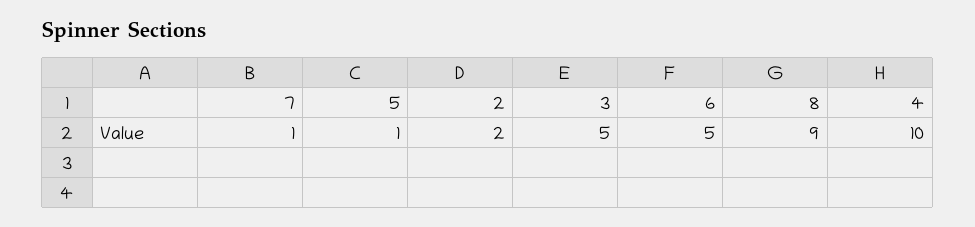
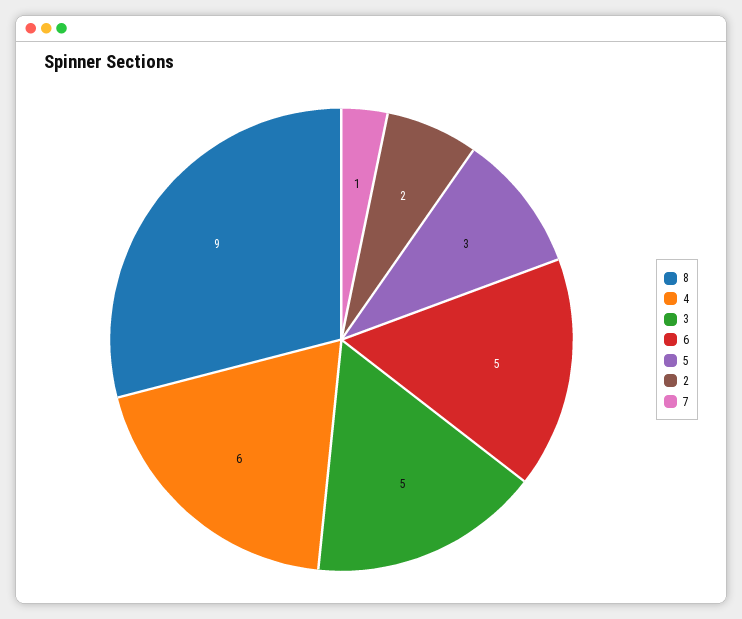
  {
    "7": 1,
-   "5": 1,
+   "5": 3,
    "2": 2,
    "3": 5,
    "6": 5,
    "8": 9,
-   "4": 10
+   "4": 6
  }

